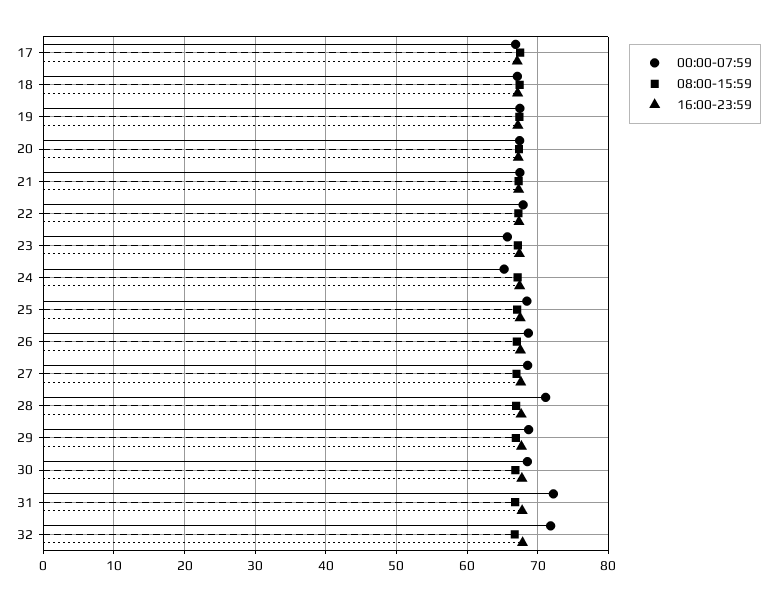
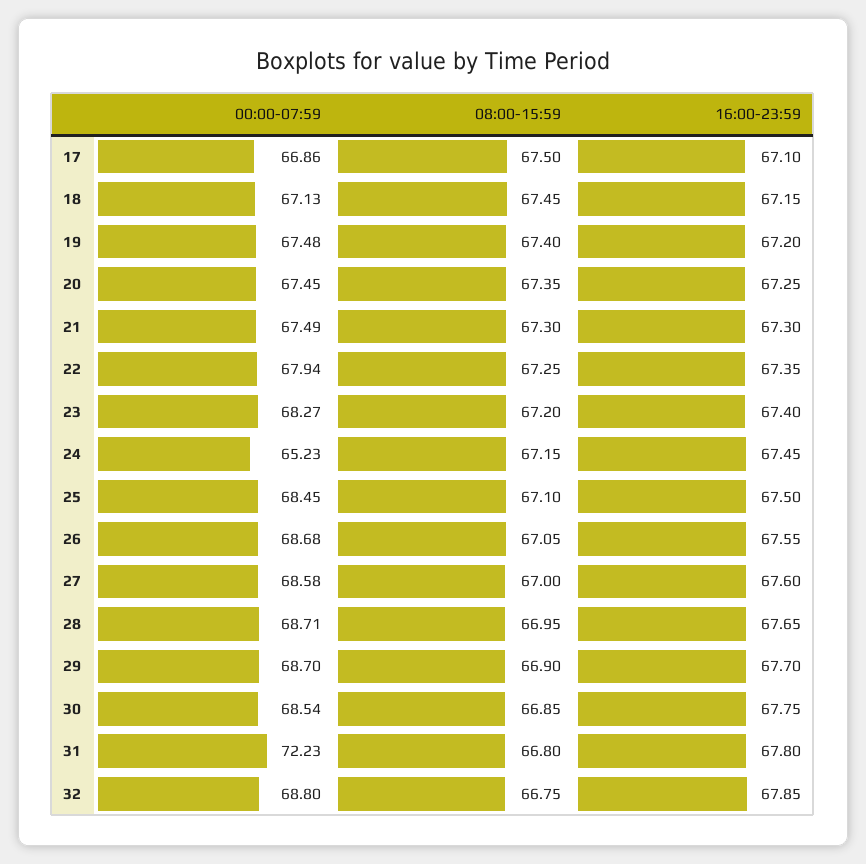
  {
    "00:00-07:59": {
      "17": 66.86,
      "18": 67.13,
      "19": 67.48,
      "20": 67.45,
      "21": 67.49,
      "22": 67.94,
-     "23": 66,
+     "23": 68.27,
      "24": 65.23,
      "25": 68.45,
      "26": 68.68,
      "27": 68.58,
-     "28": 71,
+     "28": 68.71,
      "29": 68.7,
      "30": 68.54,
      "31": 72.23,
-     "32": 72
+     "32": 68.8
    },
    "08:00-15:59": {
      "17": 67.5,
      "18": 67.45,
      "19": 67.4,
      "20": 67.35,
      "21": 67.3,
      "22": 67.25,
      "23": 67.2,
      "24": 67.15,
      "25": 67.1,
      "26": 67.05,
      "27": 67,
      "28": 66.95,
      "29": 66.9,
      "30": 66.85,
      "31": 66.8,
      "32": 66.75
    },
    "16:00-23:59": {
      "17": 67.1,
      "18": 67.15,
      "19": 67.2,
      "20": 67.25,
      "21": 67.3,
      "22": 67.35,
      "23": 67.4,
      "24": 67.45,
      "25": 67.5,
      "26": 67.55,
      "27": 67.6,
      "28": 67.65,
      "29": 67.7,
      "30": 67.75,
      "31": 67.8,
      "32": 67.85
    }
  }

